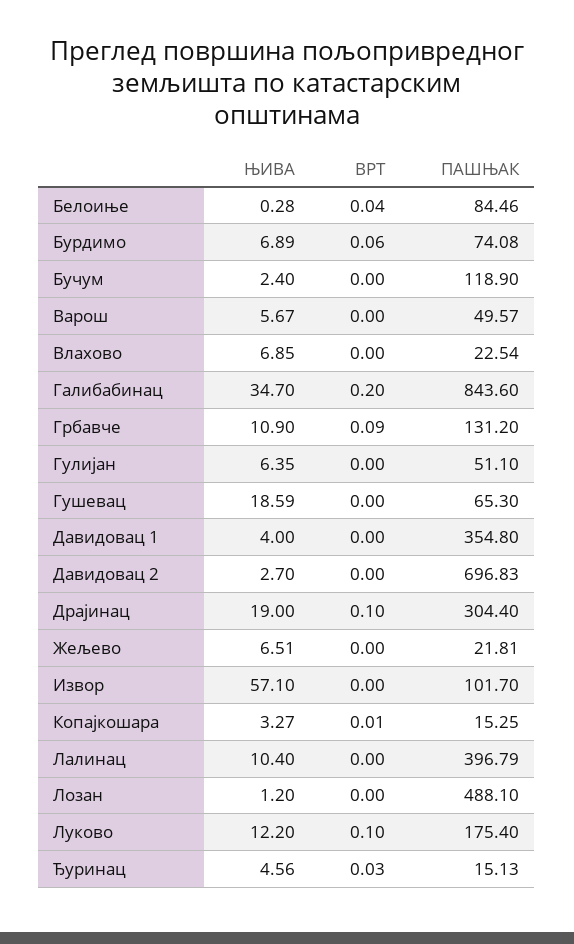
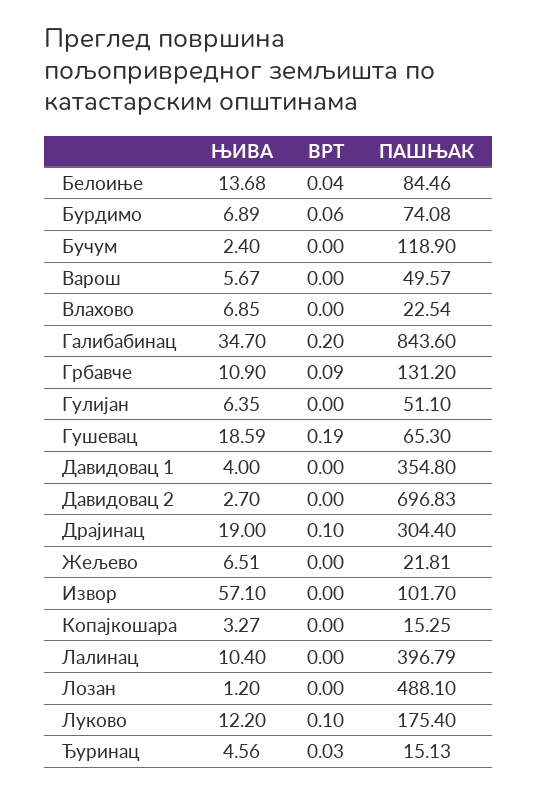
  {
    "ЊИВА": {
-     "Белоиње": 0.28,
+     "Белоиње": 13.68,
      "Бурдимо": 6.89,
      "Бучум": 2.4,
      "Варош": 5.67,
      "Влахово": 6.85,
      "Галибабинац": 34.7,
      "Грбавче": 10.9,
      "Гулијан": 6.35,
      "Гушевац": 18.59,
      "Давидовац 1": 4,
      "Давидовац 2": 2.7,
      "Драјинац": 19,
      "Жељево": 6.51,
      "Извор": 57.1,
      "Копајкошара": 3.27,
      "Лалинац": 10.4,
      "Лозан": 1.2,
      "Луково": 12.2,
      "Ђуринац": 4.56
    },
    "ВРТ": {
      "Белоиње": 0.04,
      "Бурдимо": 0.06,
      "Бучум": 0,
      "Варош": 0,
      "Влахово": 0,
      "Галибабинац": 0.2,
      "Грбавче": 0.09,
      "Гулијан": 0,
-     "Гушевац": 0,
+     "Гушевац": 0.19,
      "Давидовац 1": 0,
      "Давидовац 2": 0,
      "Драјинац": 0.1,
      "Жељево": 0,
      "Извор": 0,
-     "Копајкошара": 0.01,
+     "Копајкошара": 0,
      "Лалинац": 0,
      "Лозан": 0,
      "Луково": 0.1,
      "Ђуринац": 0.03
    },
    "ПАШЊАК": {
      "Белоиње": 84.46,
      "Бурдимо": 74.08,
      "Бучум": 118.9,
      "Варош": 49.57,
      "Влахово": 22.54,
      "Галибабинац": 843.6,
      "Грбавче": 131.2,
      "Гулијан": 51.1,
      "Гушевац": 65.3,
      "Давидовац 1": 354.8,
      "Давидовац 2": 696.83,
      "Драјинац": 304.4,
      "Жељево": 21.81,
      "Извор": 101.7,
      "Копајкошара": 15.25,
      "Лалинац": 396.79,
      "Лозан": 488.1,
      "Луково": 175.4,
      "Ђуринац": 15.13
    }
  }

